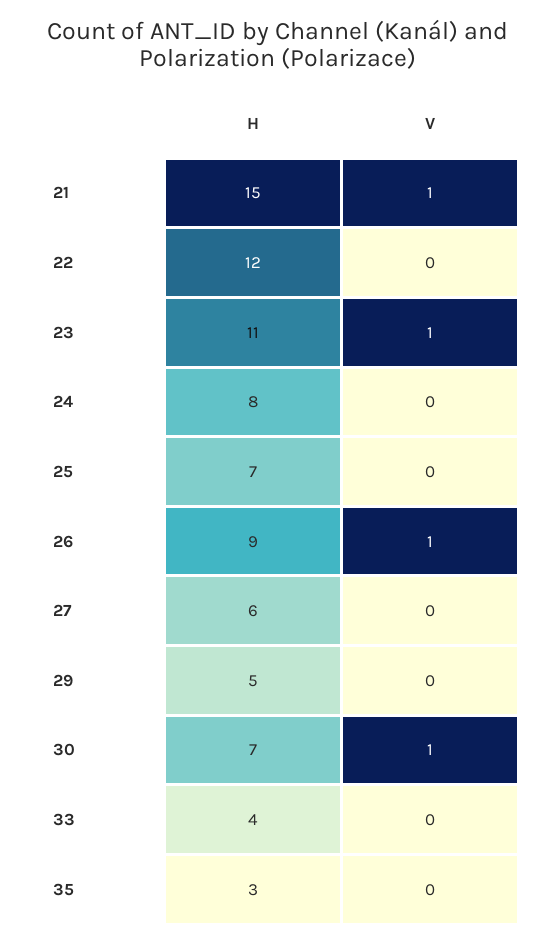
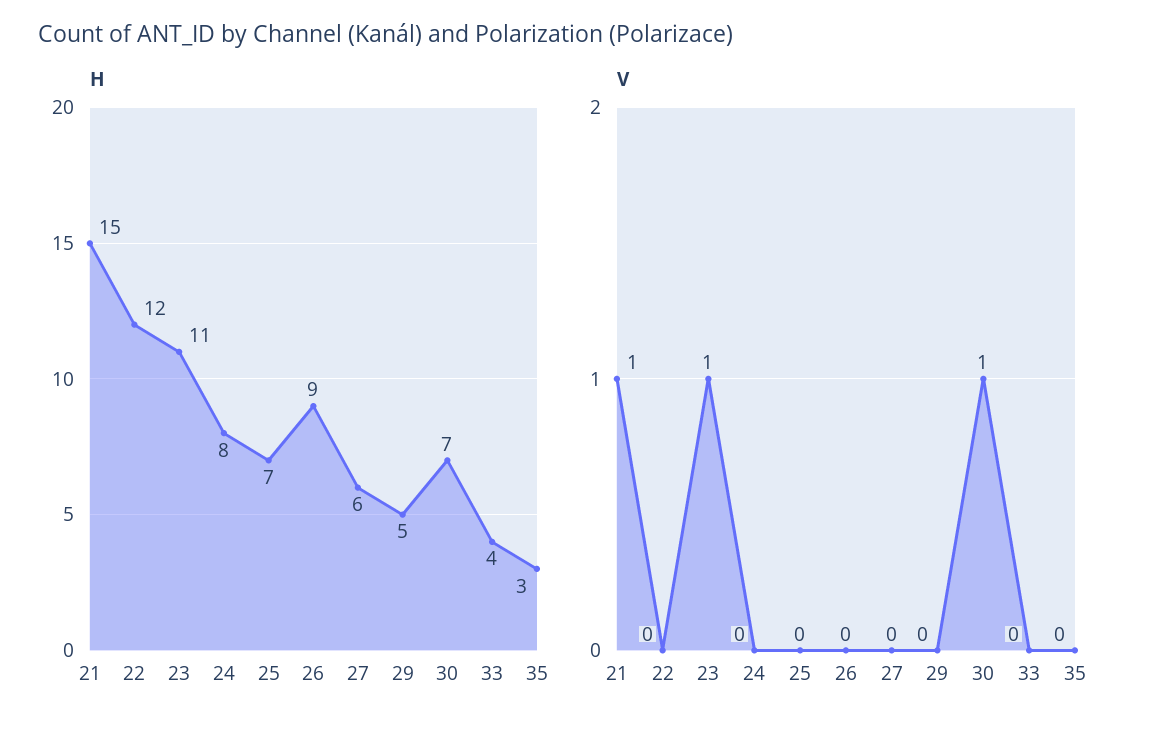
  {
    "H": {
      "21": 15,
      "22": 12,
      "23": 11,
      "24": 8,
      "25": 7,
      "26": 9,
      "27": 6,
      "29": 5,
      "30": 7,
      "33": 4,
      "35": 3
    },
    "V": {
      "21": 1,
      "22": 0,
      "23": 1,
      "24": 0,
      "25": 0,
-     "26": 1,
+     "26": 0,
      "27": 0,
      "29": 0,
      "30": 1,
      "33": 0,
      "35": 0
    }
  }

